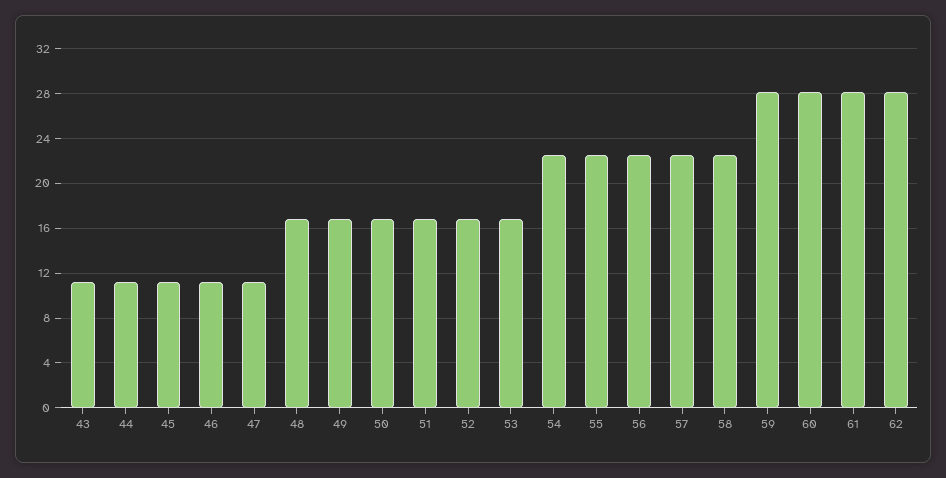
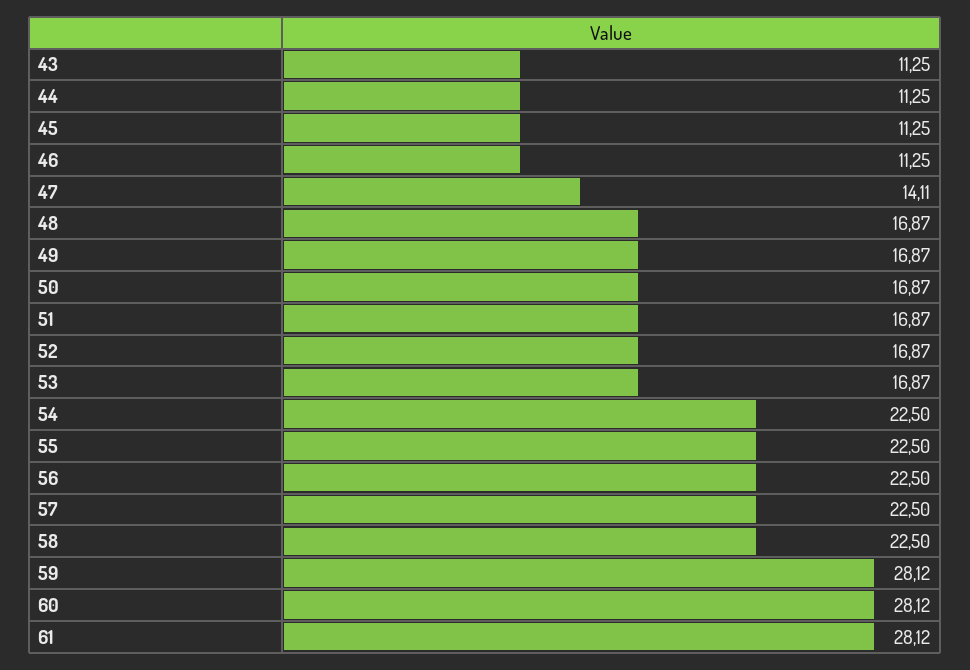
  {
    "43": 11.25,
    "44": 11.25,
    "45": 11.25,
    "46": 11.25,
-   "47": 11,
+   "47": 14.11,
    "48": 16.87,
    "49": 16.87,
    "50": 16.87,
    "51": 16.87,
    "52": 16.87,
    "53": 16.87,
    "54": 22.5,
    "55": 22.5,
    "56": 22.5,
    "57": 22.5,
    "58": 22.5,
    "59": 28.12,
    "60": 28.12,
-   "61": 28.12,
+   "61": 28.12
-   "62": 28
  }

